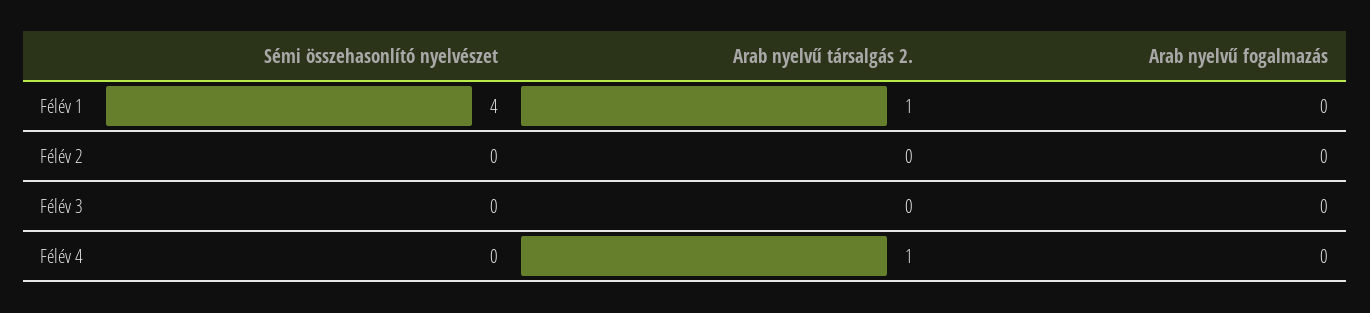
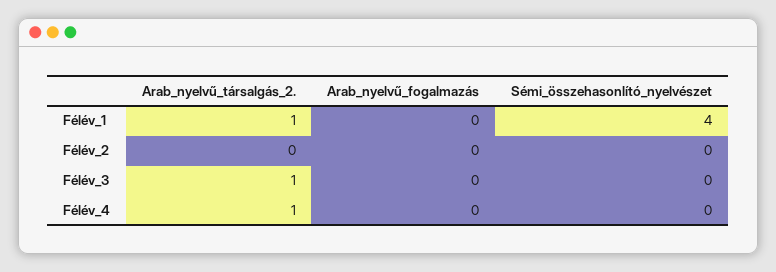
  {
    "Sémi összehasonlító nyelvészet": {
      "Félév 1": 4,
      "Félév 2": 0,
      "Félév 3": 0,
      "Félév 4": 0
    },
    "Arab nyelvű társalgás 2.": {
      "Félév 1": 1,
      "Félév 2": 0,
-     "Félév 3": 0,
+     "Félév 3": 1,
      "Félév 4": 1
    },
    "Arab nyelvű fogalmazás": {
      "Félév 1": 0,
      "Félév 2": 0,
      "Félév 3": 0,
      "Félév 4": 0
    }
  }

